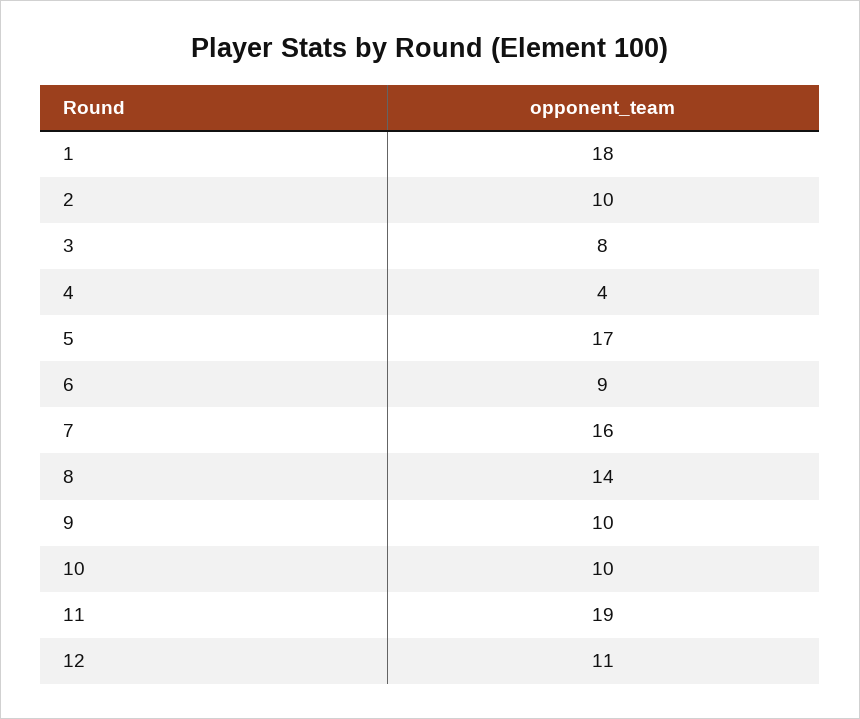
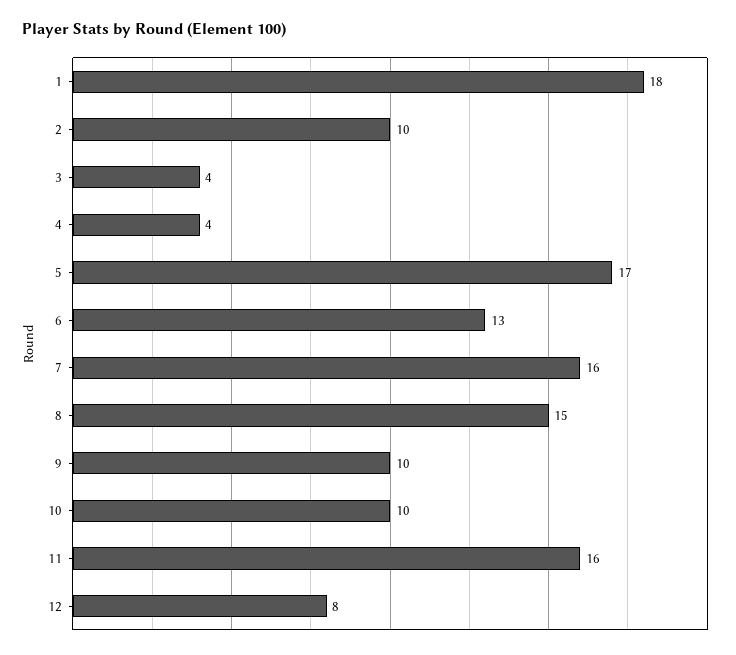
  {
    "1": 18,
    "2": 10,
-   "3": 8,
+   "3": 4,
    "4": 4,
    "5": 17,
-   "6": 9,
+   "6": 13,
    "7": 16,
-   "8": 14,
+   "8": 15,
    "9": 10,
    "10": 10,
-   "11": 19,
+   "11": 16,
-   "12": 11
+   "12": 8
  }

